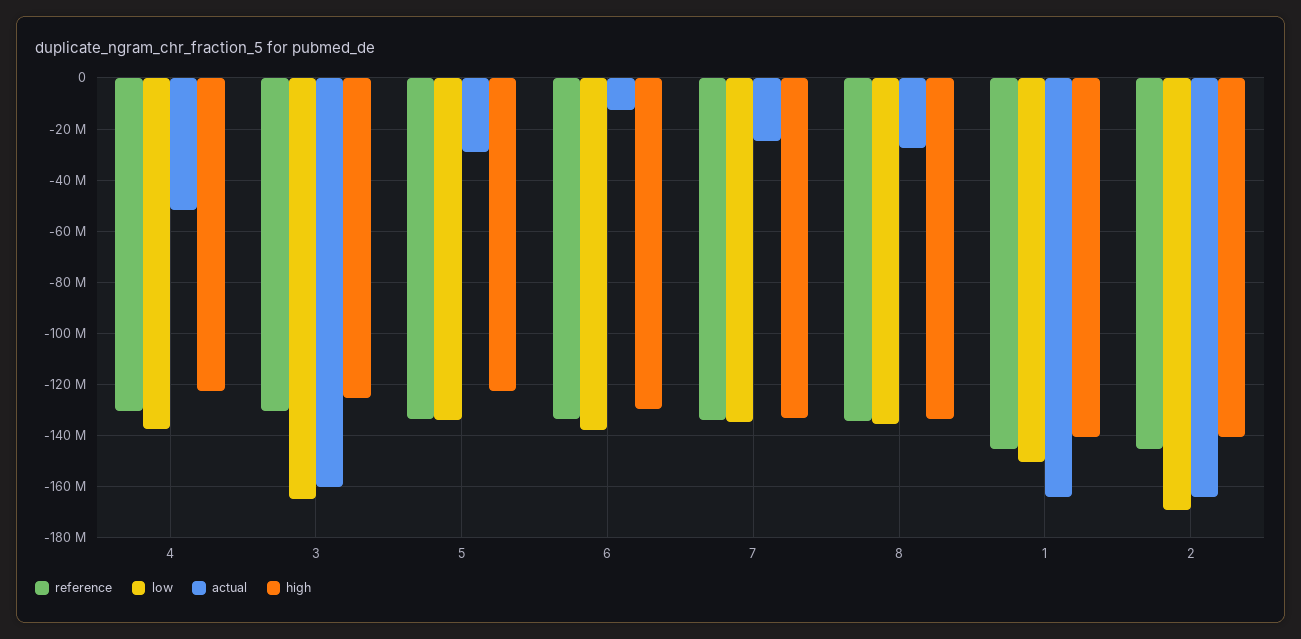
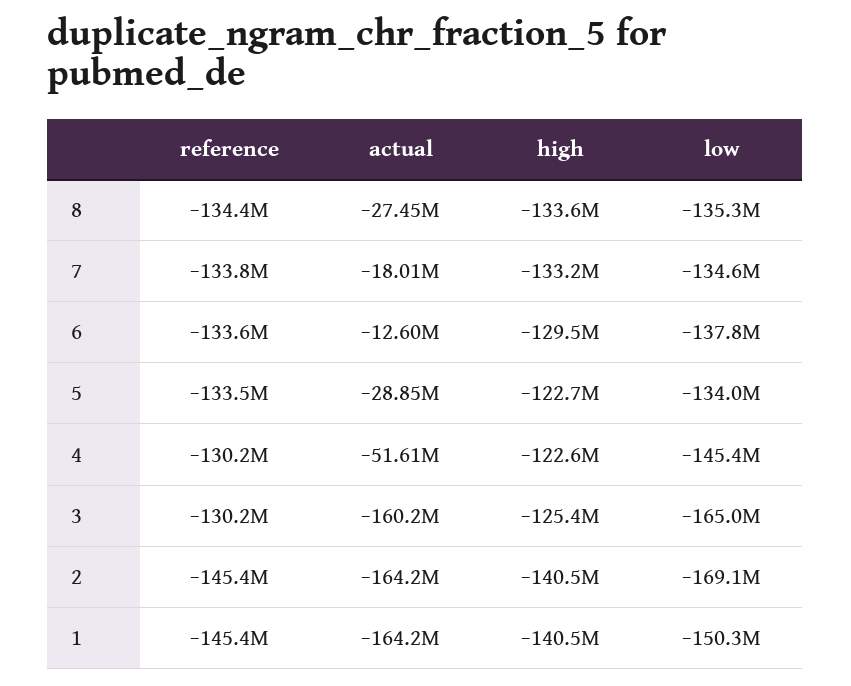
  {
    "reference": {
      "4": -130200000,
      "3": -130200000,
      "5": -133500000,
      "6": -133600000,
      "7": -133800000,
      "8": -134400000,
      "1": -145400000,
      "2": -145400000
    },
    "low": {
-     "4": -137500000,
+     "4": -145400000,
      "3": -165000000,
      "5": -134000000,
      "6": -137800000,
      "7": -134600000,
      "8": -135300000,
      "1": -150300000,
      "2": -169100000
    },
    "actual": {
      "4": -51610000,
      "3": -160200000,
      "5": -28850000,
      "6": -12600000,
-     "7": -25000000,
+     "7": -18010000,
      "8": -27450000,
      "1": -164200000,
      "2": -164200000
    },
    "high": {
      "4": -122600000,
      "3": -125400000,
      "5": -122700000,
      "6": -129500000,
      "7": -133200000,
      "8": -133600000,
      "1": -140500000,
      "2": -140500000
    }
  }

